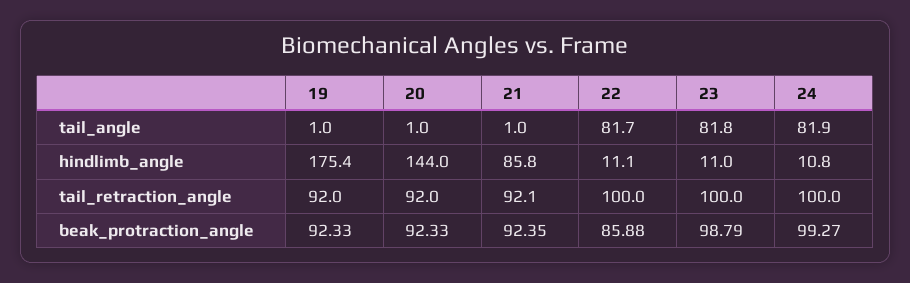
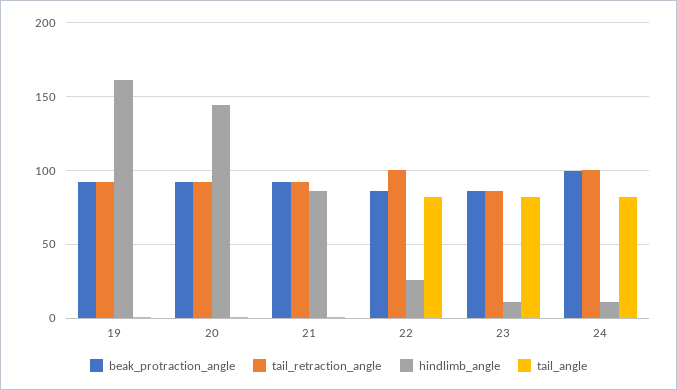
  {
    "tail_angle": {
      "19": 1,
      "20": 1,
      "21": 1,
      "22": 81.7,
      "23": 81.8,
      "24": 81.9
    },
    "hindlimb_angle": {
-     "19": 175.4,
+     "19": 160,
      "20": 144,
      "21": 85.8,
-     "22": 11.1,
+     "22": 25,
      "23": 11,
      "24": 10.8
    },
    "tail_retraction_angle": {
      "19": 92,
      "20": 92,
      "21": 92.1,
      "22": 100,
-     "23": 100,
+     "23": 85,
      "24": 100
    },
    "beak_protraction_angle": {
      "19": 92.33,
      "20": 92.33,
      "21": 92.35,
      "22": 85.88,
-     "23": 98.79,
+     "23": 85,
      "24": 99.27
    }
  }

